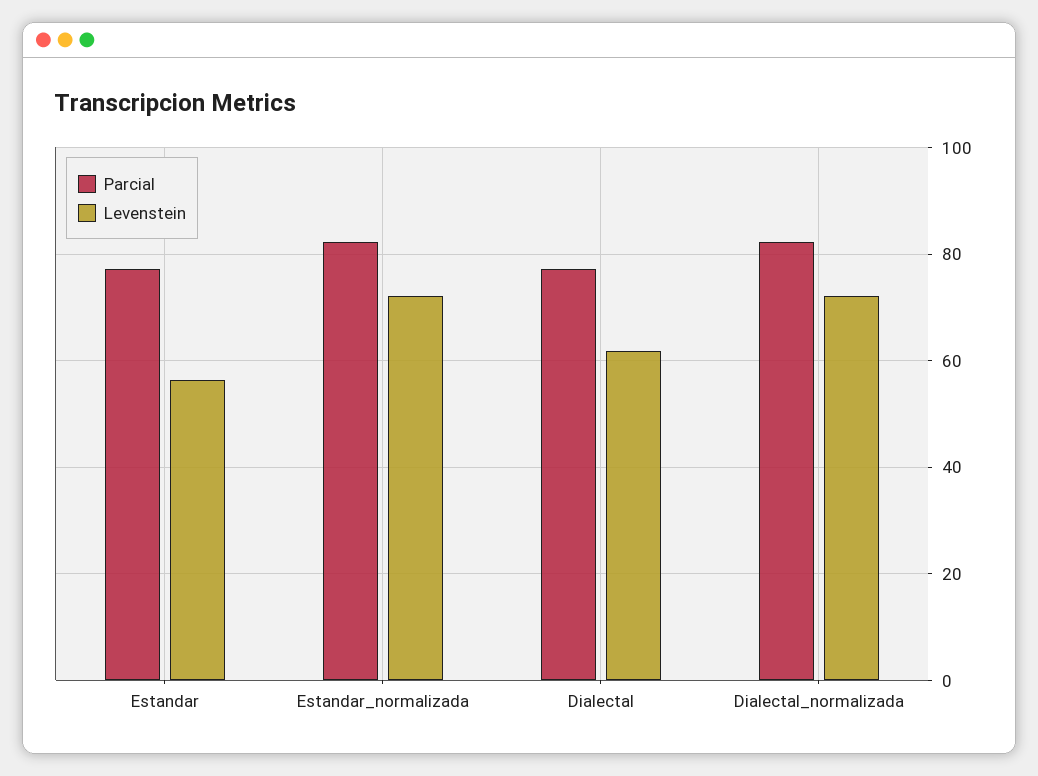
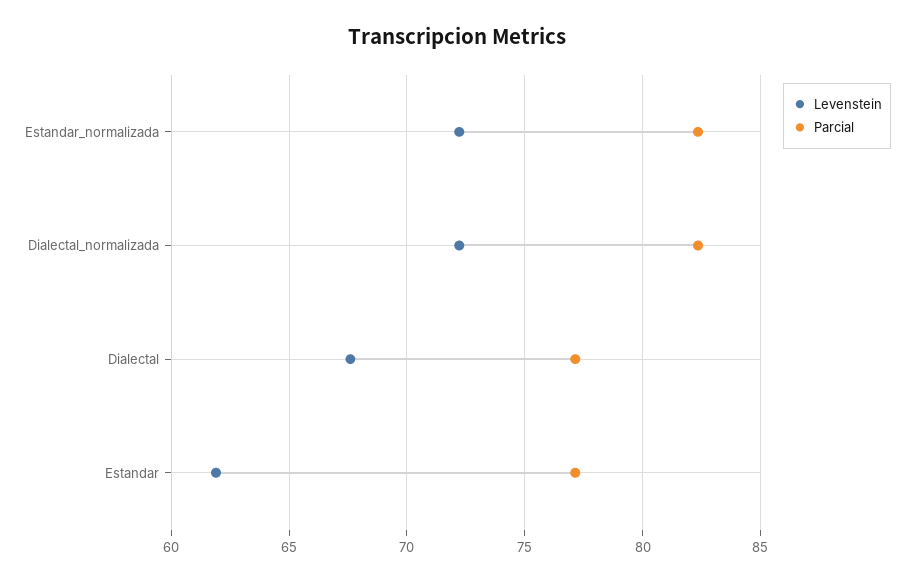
  {
    "Parcial": {
      "Estandar": 77,
      "Estandar_normalizada": 82.5,
      "Dialectal": 77,
      "Dialectal_normalizada": 82.5
    },
    "Levenstein": {
-     "Estandar": 56,
+     "Estandar": 62,
      "Estandar_normalizada": 72,
-     "Dialectal": 62,
+     "Dialectal": 67.5,
      "Dialectal_normalizada": 72
    }
  }

